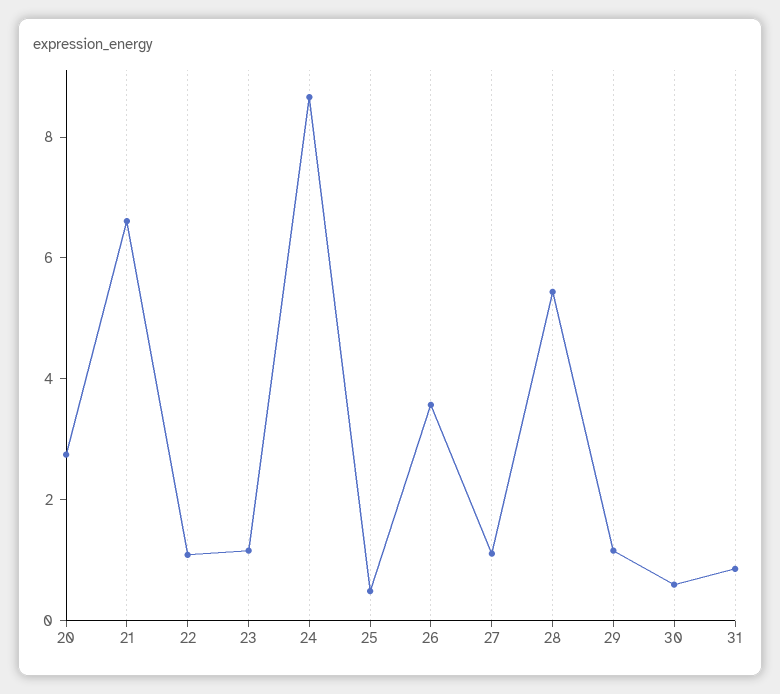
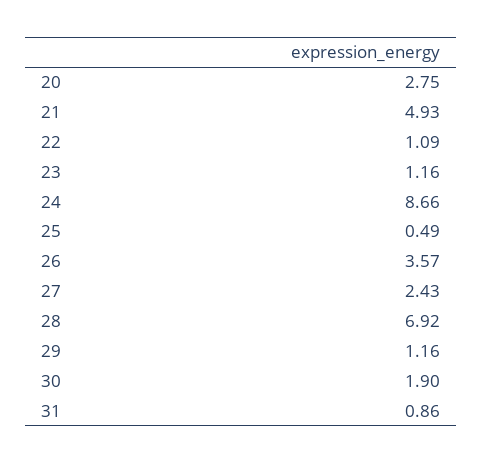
  {
    "20": 2.75,
-   "21": 6.5,
+   "21": 4.93,
    "22": 1.09,
    "23": 1.16,
    "24": 8.66,
    "25": 0.49,
    "26": 3.57,
-   "27": 1,
+   "27": 2.43,
-   "28": 5.5,
+   "28": 6.92,
    "29": 1.16,
-   "30": 0.5,
+   "30": 1.9,
    "31": 0.86
  }

